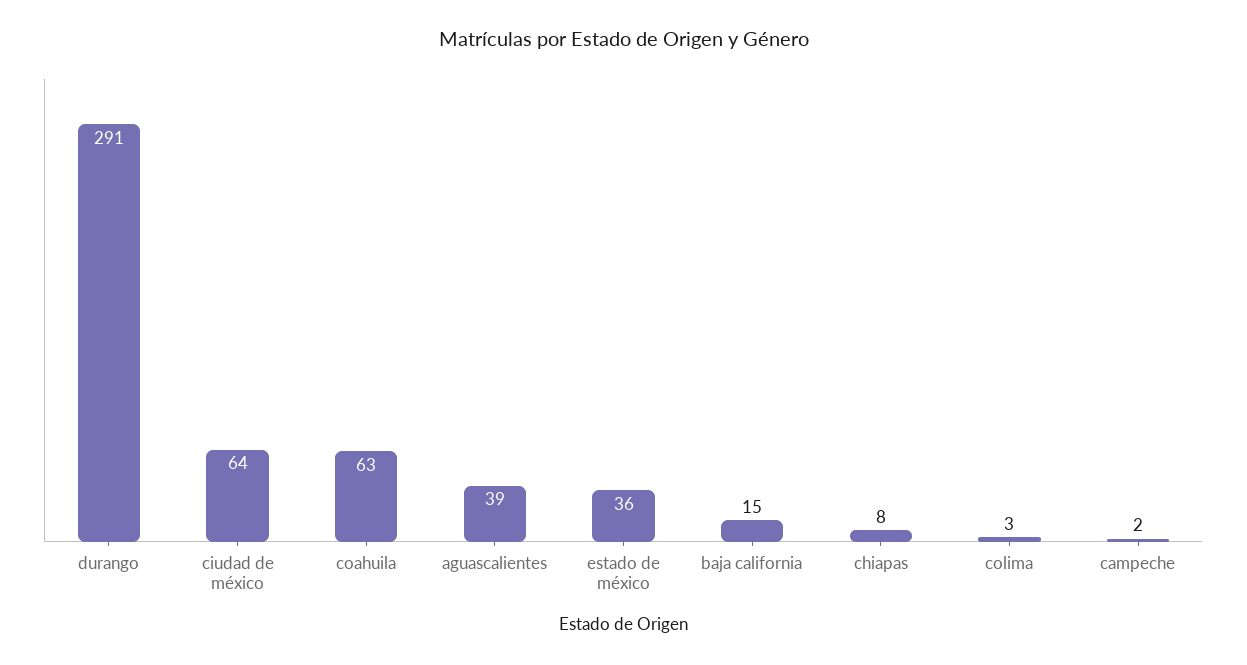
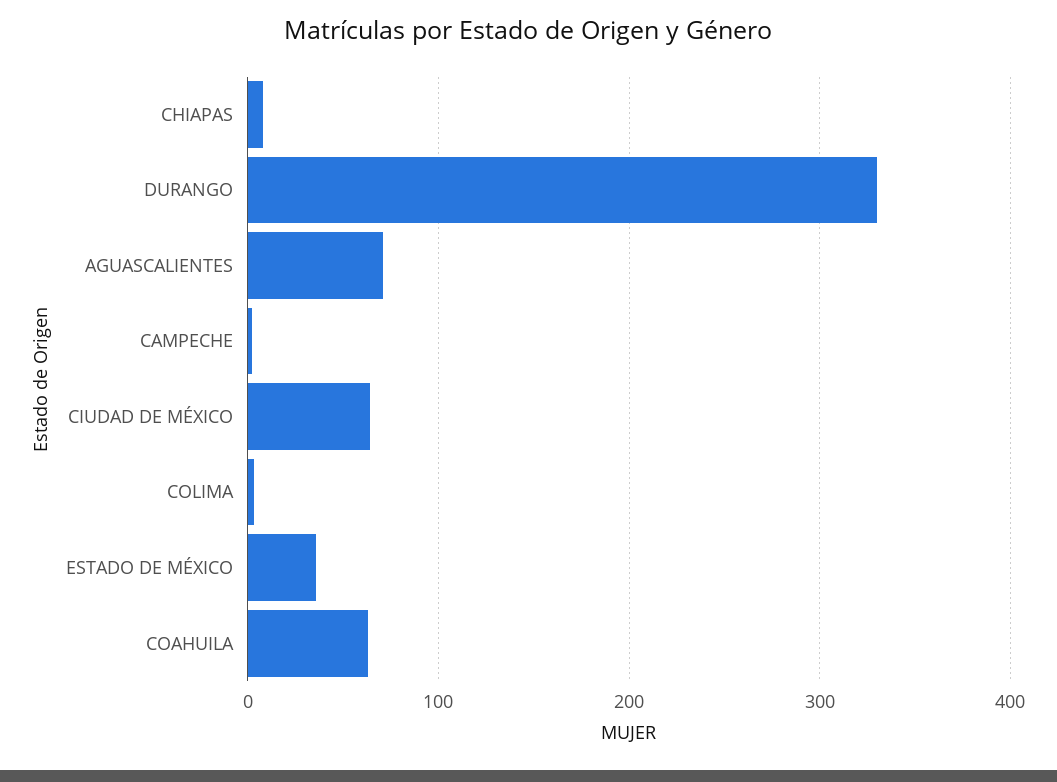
  {
-   "durango": 291,
+   "durango": 330,
    "ciudad de méxico": 64,
    "coahuila": 63,
-   "aguascalientes": 39,
+   "aguascalientes": 70,
    "estado de méxico": 36,
-   "baja california": 15,
    "chiapas": 8,
    "colima": 3,
    "campeche": 2
  }

